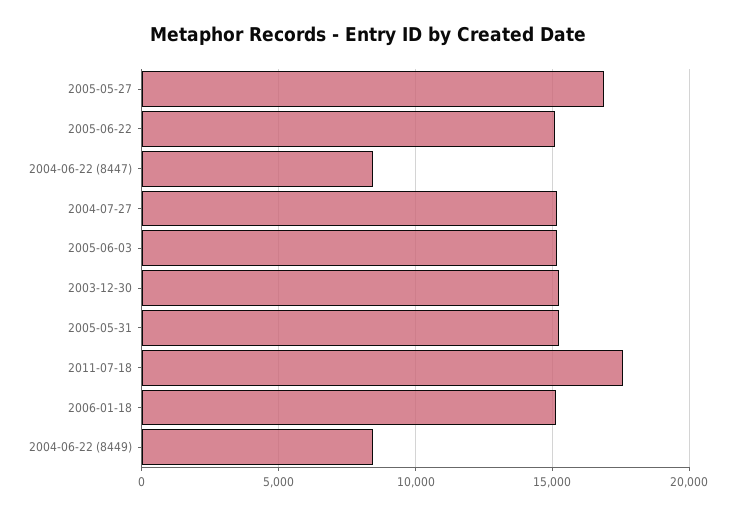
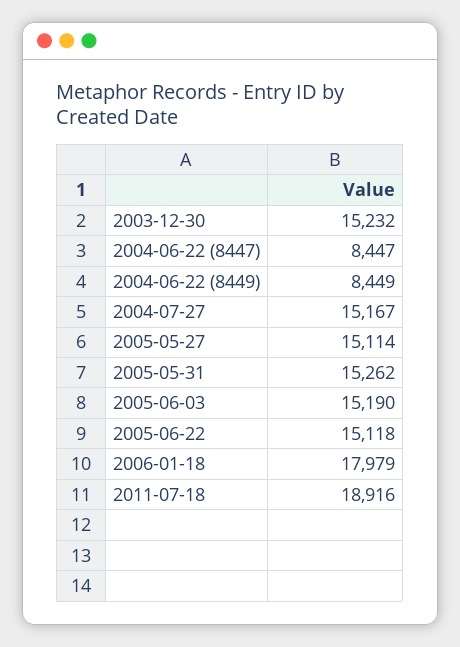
  {
-   "2005-05-27": 17000,
+   "2005-05-27": 15114,
    "2005-06-22": 15118,
    "2004-06-22 (8447)": 8447,
    "2004-07-27": 15167,
    "2005-06-03": 15190,
    "2003-12-30": 15232,
    "2005-05-31": 15262,
-   "2011-07-18": 17500,
+   "2011-07-18": 18916,
-   "2006-01-18": 15000,
+   "2006-01-18": 17979,
    "2004-06-22 (8449)": 8449
  }

